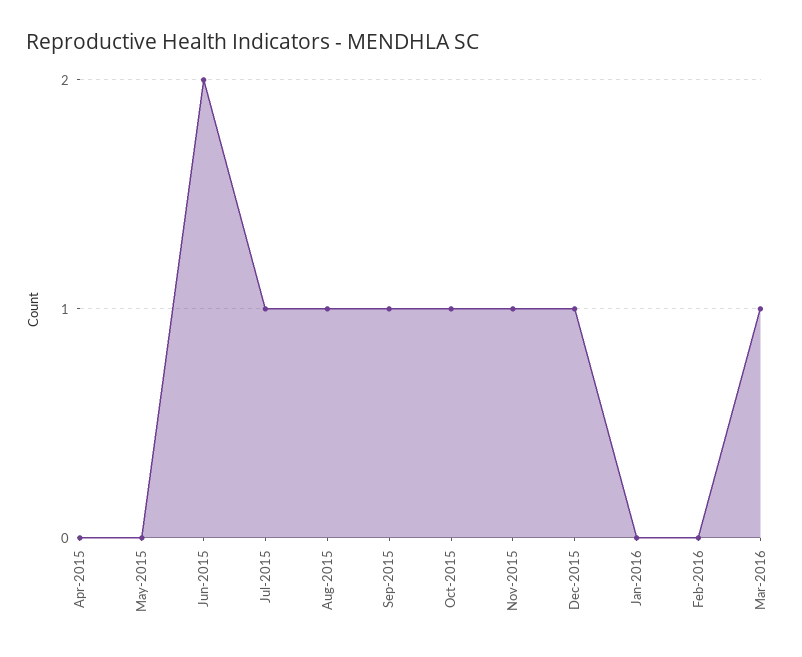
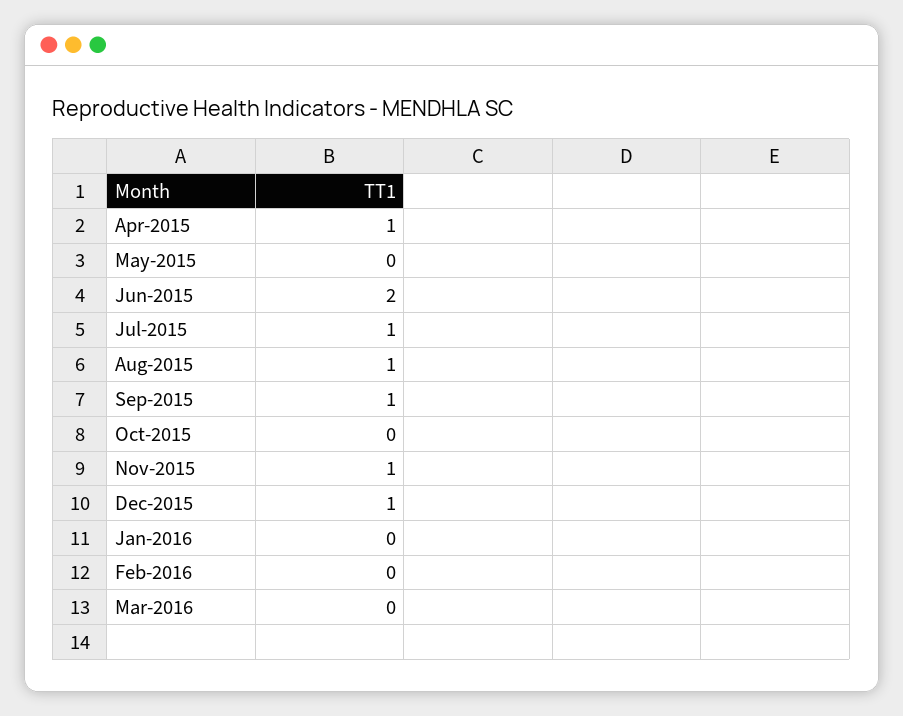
  {
-   "Apr-2015": 0,
+   "Apr-2015": 1,
    "May-2015": 0,
    "Jun-2015": 2,
    "Jul-2015": 1,
    "Aug-2015": 1,
    "Sep-2015": 1,
-   "Oct-2015": 1,
+   "Oct-2015": 0,
    "Nov-2015": 1,
    "Dec-2015": 1,
    "Jan-2016": 0,
    "Feb-2016": 0,
-   "Mar-2016": 1
+   "Mar-2016": 0
  }

